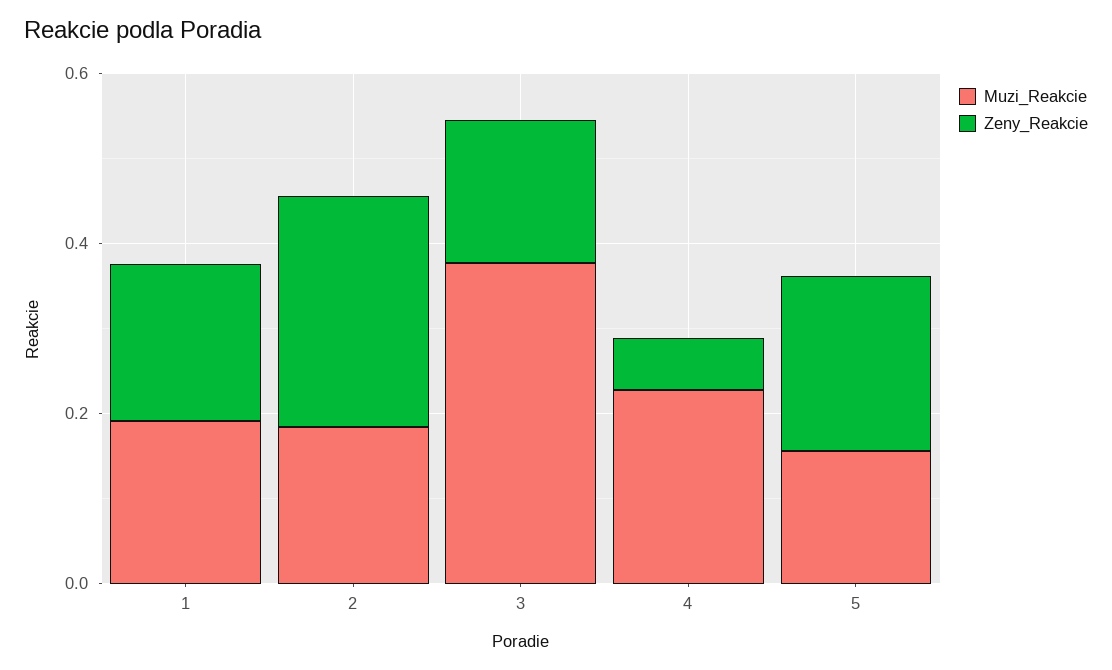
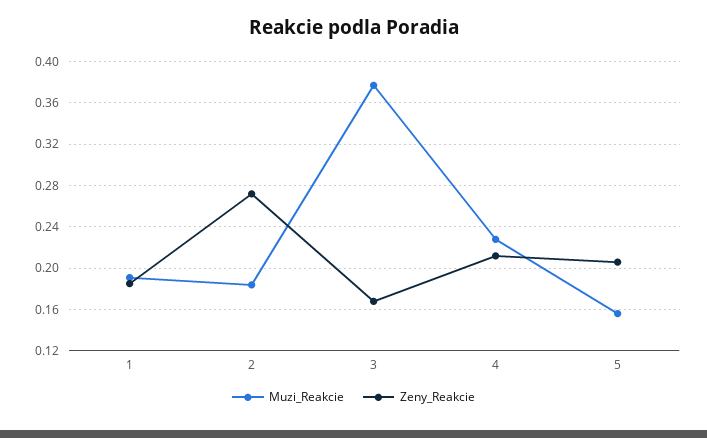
  {
    "Muzi_Reakcie": {
      "1": 0.19,
      "2": 0.18,
      "3": 0.38,
      "4": 0.23,
      "5": 0.16
    },
    "Zeny_Reakcie": {
      "1": 0.19,
      "2": 0.27,
      "3": 0.17,
-     "4": 0.05,
+     "4": 0.21,
      "5": 0.21
    }
  }

